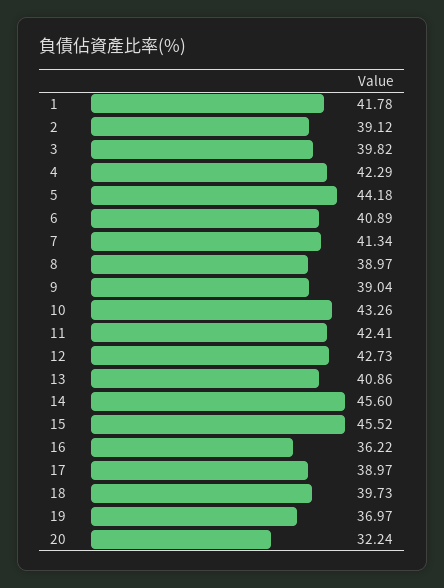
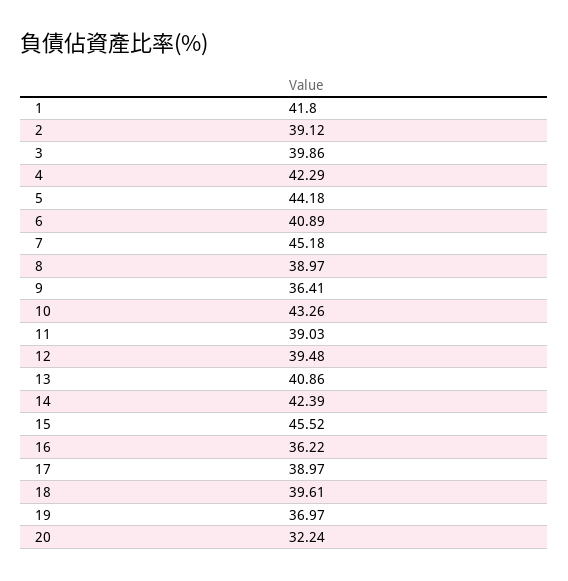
  {
-   "1": 41.78,
+   "1": 41.8,
    "2": 39.12,
-   "3": 39.82,
+   "3": 39.86,
    "4": 42.29,
    "5": 44.18,
    "6": 40.89,
-   "7": 41.34,
+   "7": 45.18,
    "8": 38.97,
-   "9": 39.04,
+   "9": 36.41,
    "10": 43.26,
-   "11": 42.41,
+   "11": 39.03,
-   "12": 42.73,
+   "12": 39.48,
    "13": 40.86,
-   "14": 45.6,
+   "14": 42.39,
    "15": 45.52,
    "16": 36.22,
    "17": 38.97,
-   "18": 39.73,
+   "18": 39.61,
    "19": 36.97,
    "20": 32.24
  }

